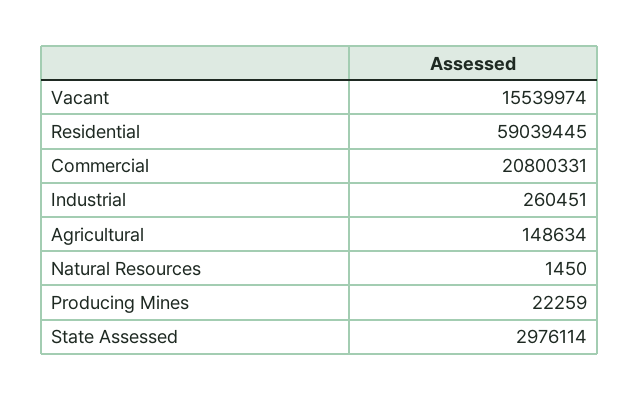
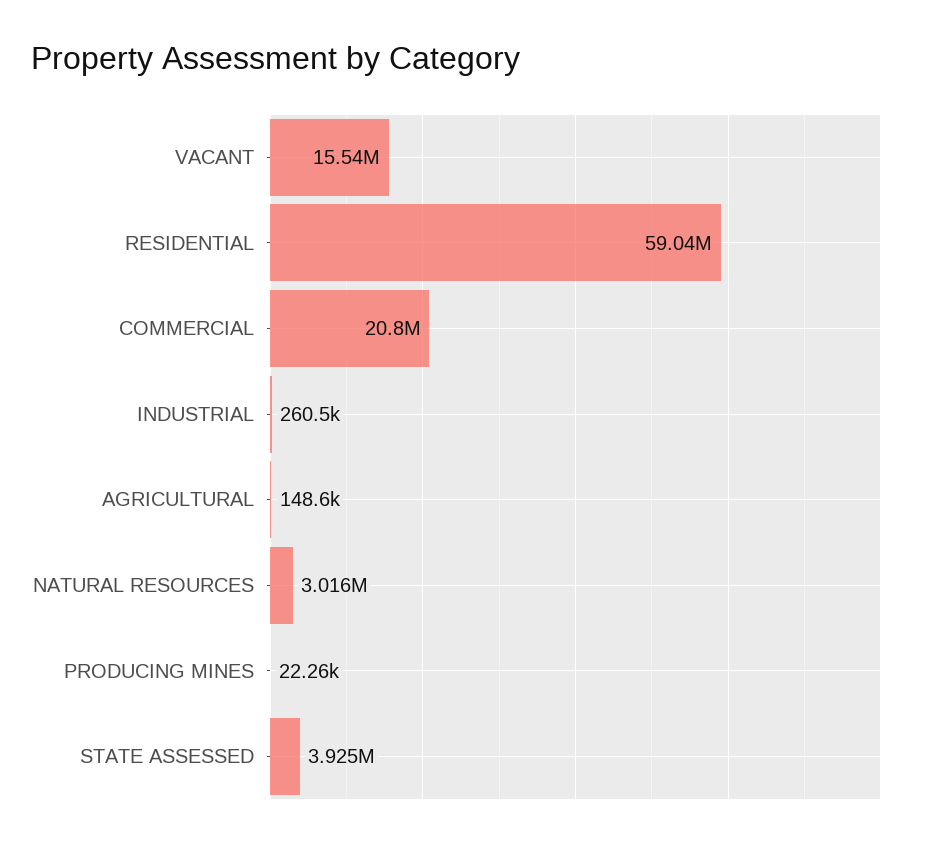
  {
    "Vacant": 15539974,
    "Residential": 59039445,
    "Commercial": 20800331,
    "Industrial": 260451,
    "Agricultural": 148634,
-   "Natural Resources": 1450,
+   "Natural Resources": 3016000,
    "Producing Mines": 22259,
-   "State Assessed": 2976114
+   "State Assessed": 3925000
  }

